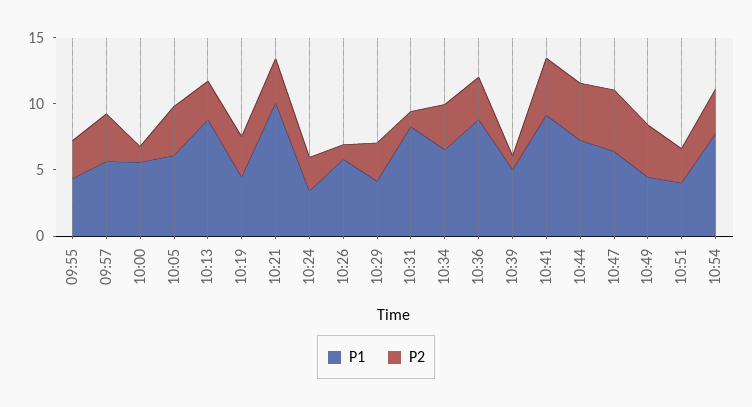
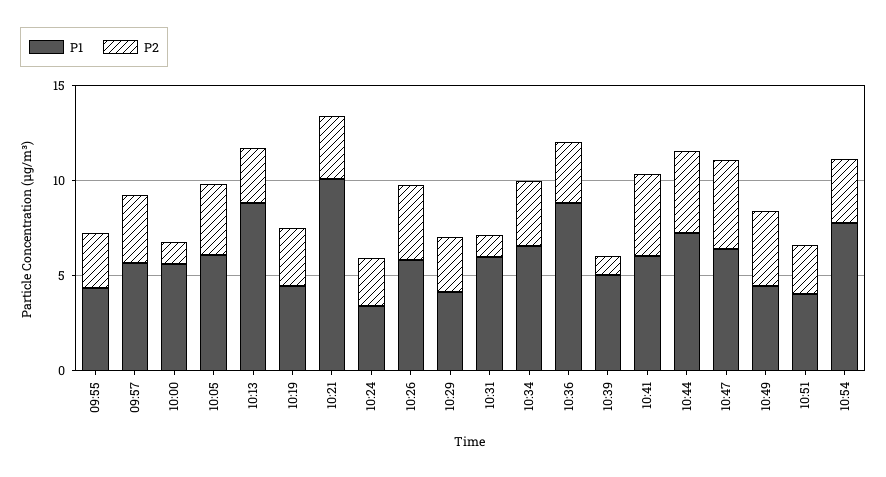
  {
    "P1": {
      "09:55": 4,
      "09:57": 6,
      "10:00": 6,
      "10:05": 6,
      "10:13": 9,
      "10:19": 4,
      "10:21": 10,
      "10:24": 3,
      "10:26": 6,
      "10:29": 4,
-     "10:31": 8,
+     "10:31": 6,
      "10:34": 7,
      "10:36": 9,
      "10:39": 5,
-     "10:41": 9,
+     "10:41": 6,
      "10:44": 7,
      "10:47": 6,
      "10:49": 4,
      "10:51": 4,
      "10:54": 8
    },
    "P2": {
      "09:55": 3,
      "09:57": 4,
      "10:00": 1,
      "10:05": 4,
      "10:13": 3,
      "10:19": 3,
      "10:21": 3,
      "10:24": 3,
-     "10:26": 1,
+     "10:26": 4,
      "10:29": 3,
      "10:31": 1,
      "10:34": 3,
      "10:36": 3,
      "10:39": 1,
      "10:41": 4,
      "10:44": 4,
      "10:47": 5,
      "10:49": 4,
      "10:51": 3,
      "10:54": 3
    }
  }

